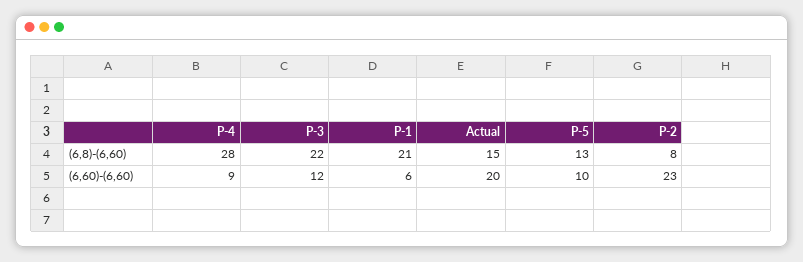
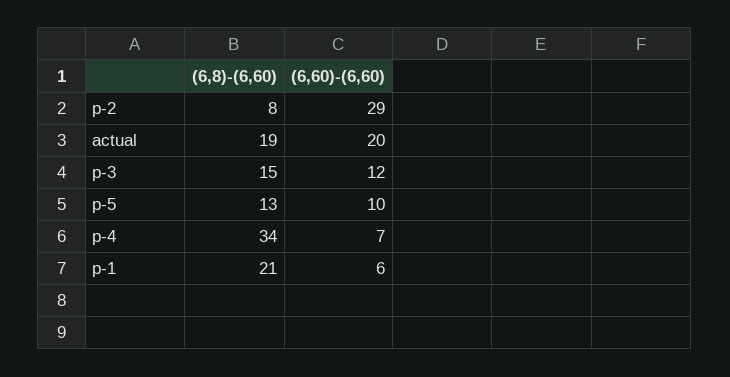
  {
    "P-4": {
-     "(6,8)-(6,60)": 28,
+     "(6,8)-(6,60)": 34,
-     "(6,60)-(6,60)": 9
+     "(6,60)-(6,60)": 7
    },
    "P-3": {
-     "(6,8)-(6,60)": 22,
+     "(6,8)-(6,60)": 15,
      "(6,60)-(6,60)": 12
    },
    "P-1": {
      "(6,8)-(6,60)": 21,
      "(6,60)-(6,60)": 6
    },
    "Actual": {
-     "(6,8)-(6,60)": 15,
+     "(6,8)-(6,60)": 19,
      "(6,60)-(6,60)": 20
    },
    "P-5": {
      "(6,8)-(6,60)": 13,
      "(6,60)-(6,60)": 10
    },
    "P-2": {
      "(6,8)-(6,60)": 8,
-     "(6,60)-(6,60)": 23
+     "(6,60)-(6,60)": 29
    }
  }

